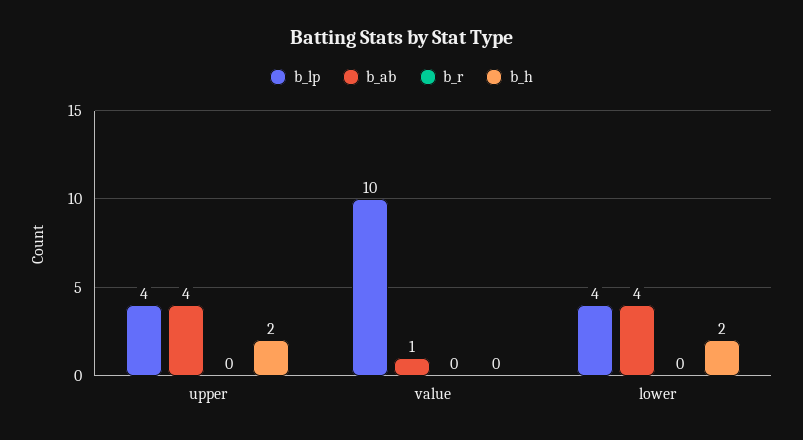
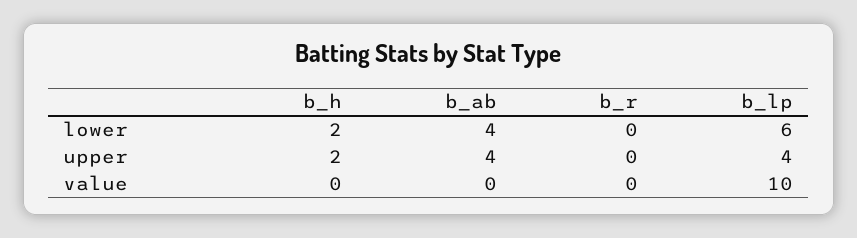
  {
    "b_lp": {
      "upper": 4,
      "value": 10,
-     "lower": 4
+     "lower": 6
    },
    "b_ab": {
      "upper": 4,
-     "value": 1,
+     "value": 0,
      "lower": 4
    },
    "b_r": {
      "upper": 0,
      "value": 0,
      "lower": 0
    },
    "b_h": {
      "upper": 2,
      "value": 0,
      "lower": 2
    }
  }

